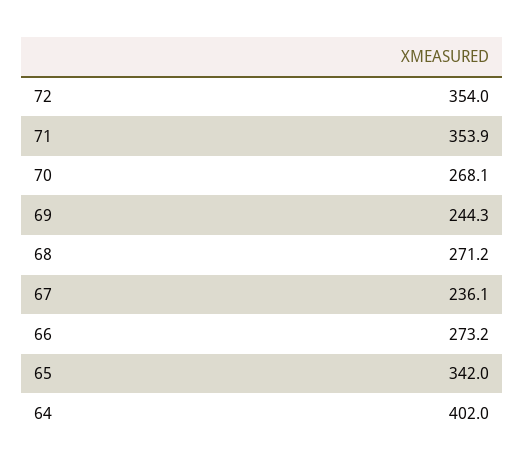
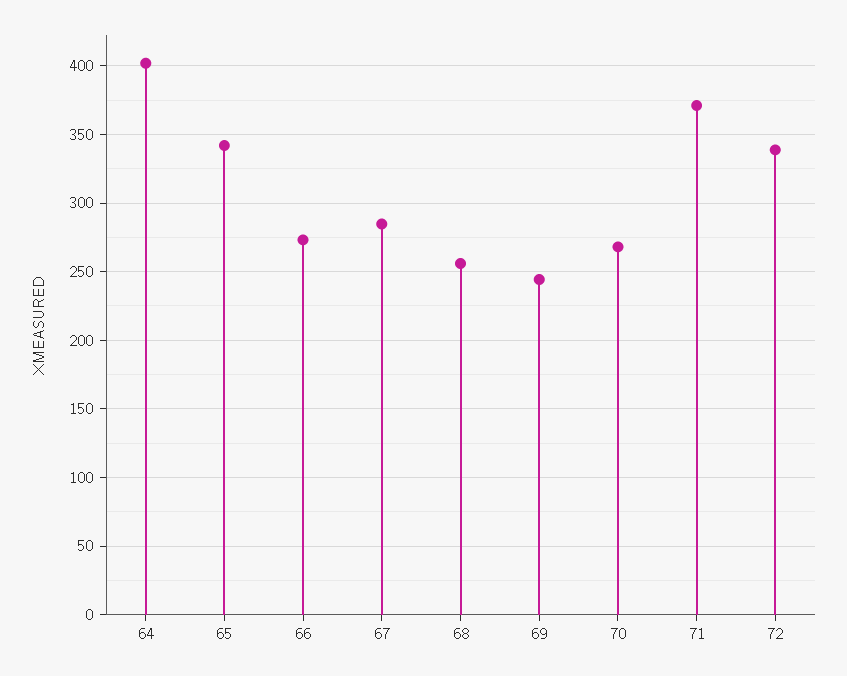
  {
-   "72": 354,
+   "72": 340,
-   "71": 353.9,
+   "71": 370,
    "70": 268.1,
    "69": 244.3,
-   "68": 271.2,
+   "68": 255,
-   "67": 236.1,
+   "67": 285,
    "66": 273.2,
    "65": 342,
    "64": 402
  }

